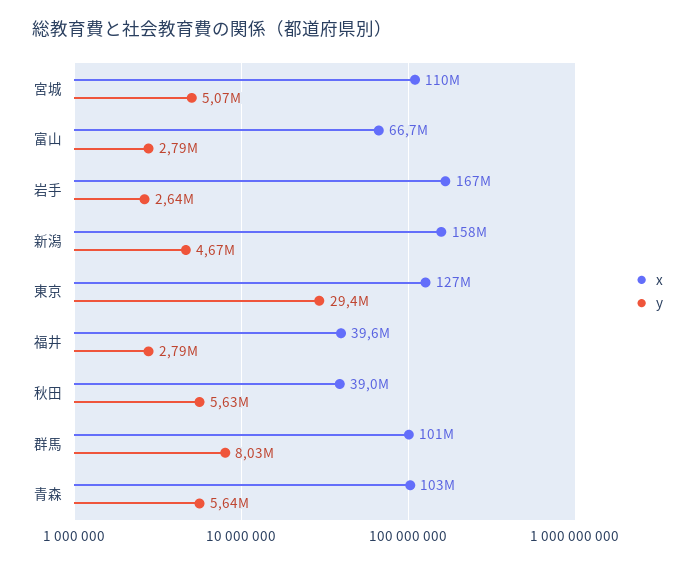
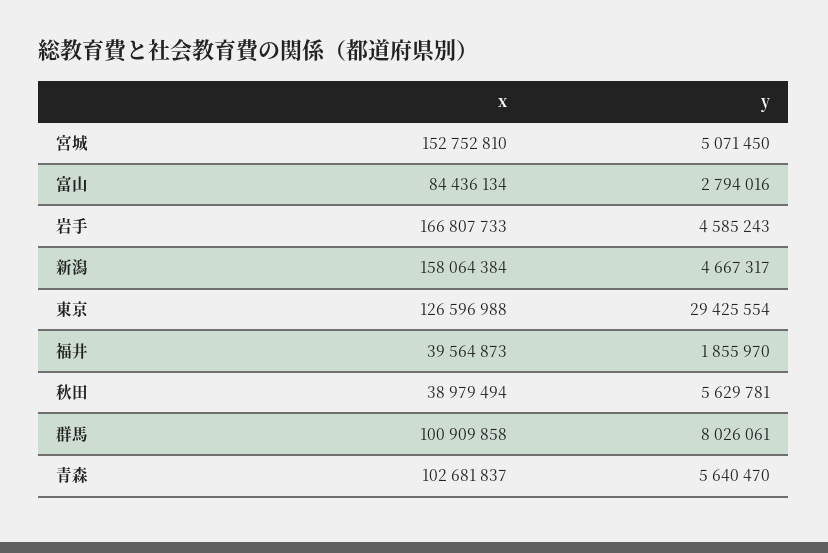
  {
    "x": {
-     "宮城": 110000000,
+     "宮城": 152752810,
-     "富山": 66700000,
+     "富山": 84436134,
      "岩手": 166807733,
      "新潟": 158064384,
      "東京": 126596988,
      "福井": 39564873,
      "秋田": 38979494,
      "群馬": 100909858,
      "青森": 102681837
    },
    "y": {
      "宮城": 5071450,
      "富山": 2794016,
-     "岩手": 2640000,
+     "岩手": 4585243,
      "新潟": 4667317,
      "東京": 29425554,
-     "福井": 2790000,
+     "福井": 1855970,
      "秋田": 5629781,
      "群馬": 8026061,
      "青森": 5640470
    }
  }

